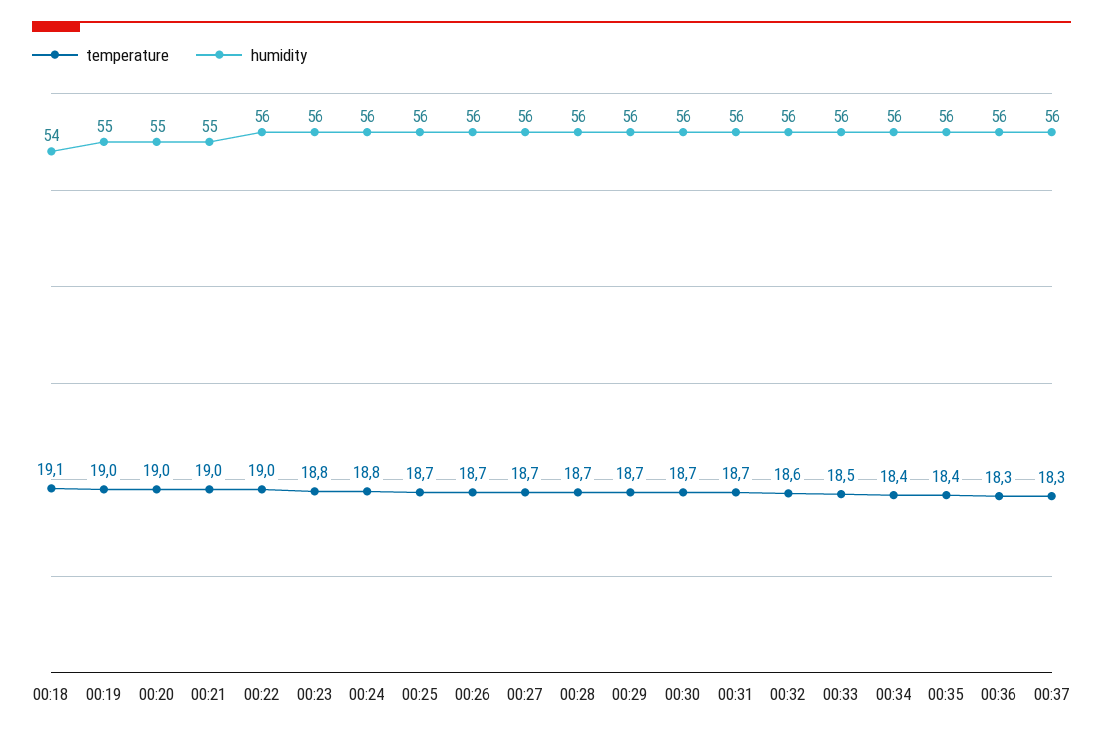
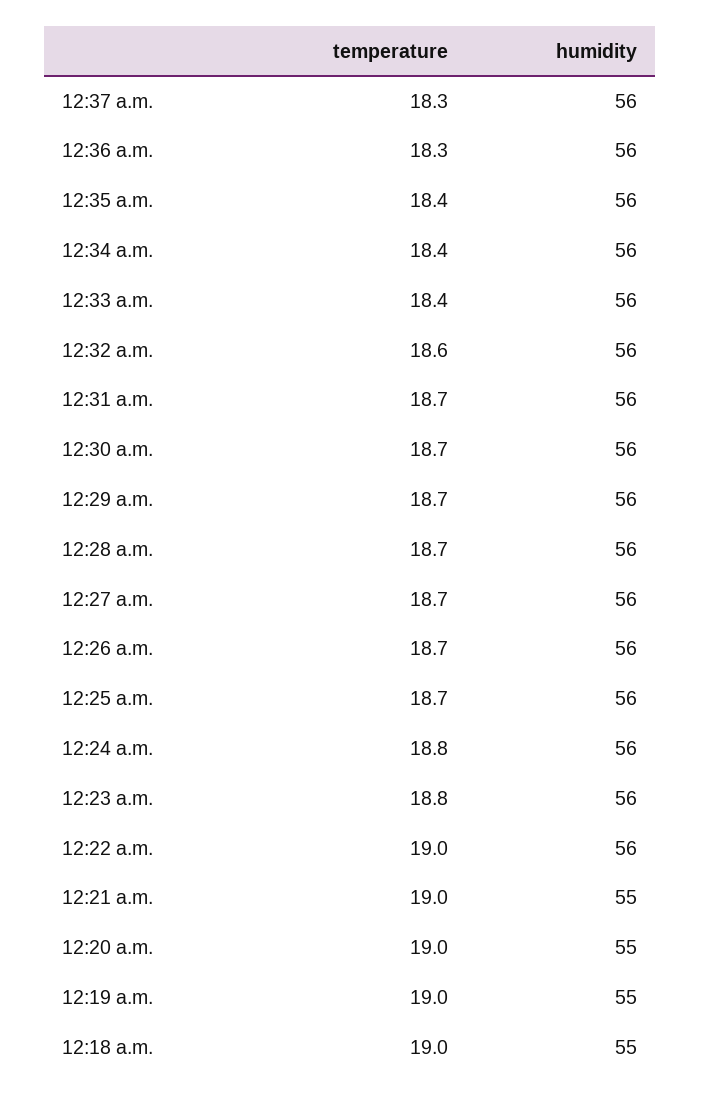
  {
    "temperature": {
-     "00:18": 19.1,
+     "00:18": 19,
      "00:19": 19,
      "00:20": 19,
      "00:21": 19,
      "00:22": 19,
      "00:23": 18.8,
      "00:24": 18.8,
      "00:25": 18.7,
      "00:26": 18.7,
      "00:27": 18.7,
      "00:28": 18.7,
      "00:29": 18.7,
      "00:30": 18.7,
      "00:31": 18.7,
      "00:32": 18.6,
-     "00:33": 18.5,
+     "00:33": 18.4,
      "00:34": 18.4,
      "00:35": 18.4,
      "00:36": 18.3,
      "00:37": 18.3
    },
    "humidity": {
-     "00:18": 54,
+     "00:18": 55,
      "00:19": 55,
      "00:20": 55,
      "00:21": 55,
      "00:22": 56,
      "00:23": 56,
      "00:24": 56,
      "00:25": 56,
      "00:26": 56,
      "00:27": 56,
      "00:28": 56,
      "00:29": 56,
      "00:30": 56,
      "00:31": 56,
      "00:32": 56,
      "00:33": 56,
      "00:34": 56,
      "00:35": 56,
      "00:36": 56,
      "00:37": 56
    }
  }

